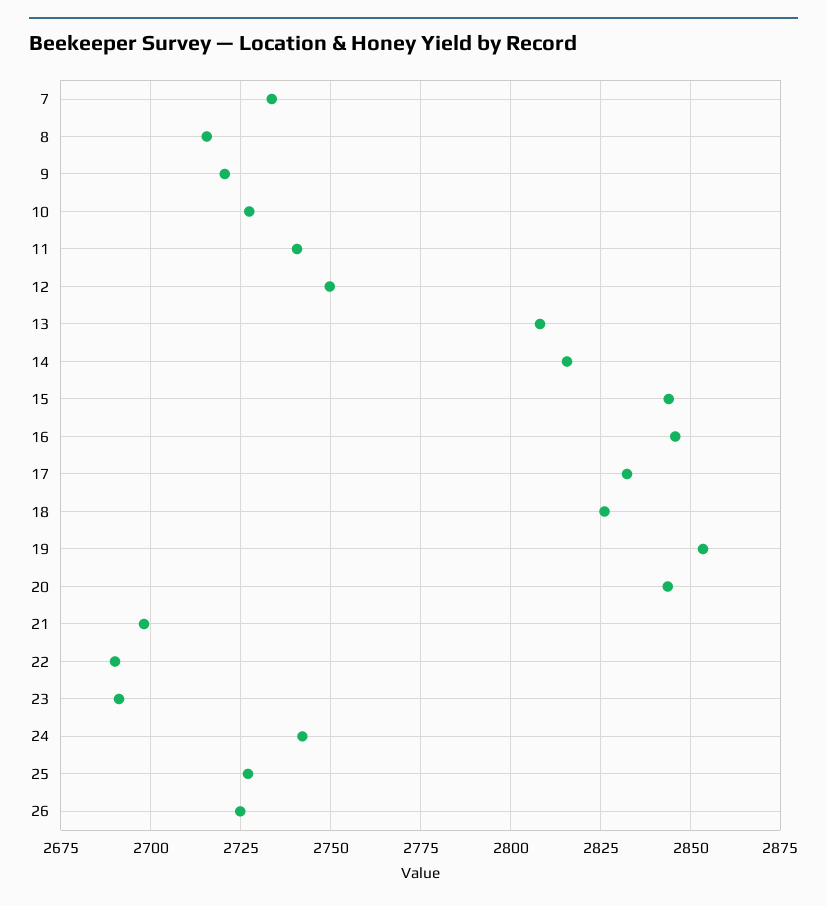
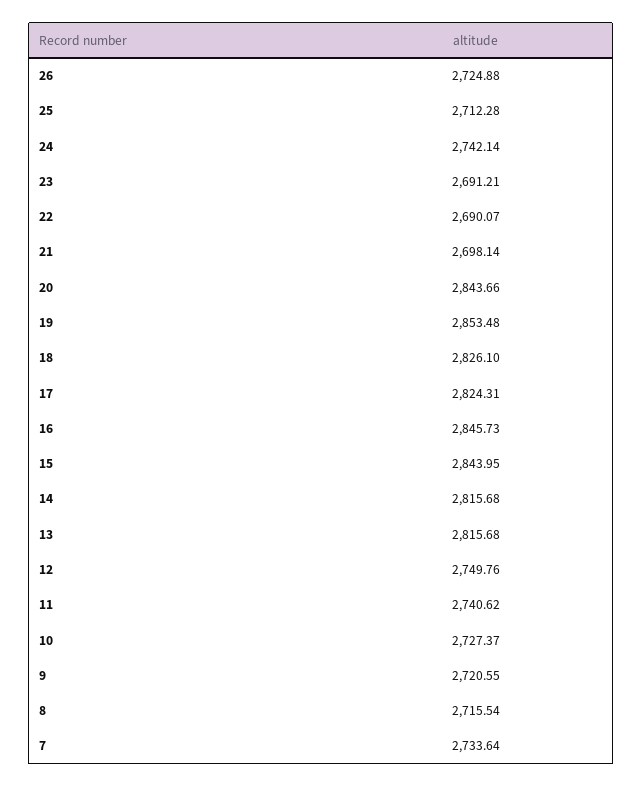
  {
    "7": 2733.64,
    "8": 2715.54,
    "9": 2720.55,
    "10": 2727.37,
    "11": 2740.62,
    "12": 2749.76,
-   "13": 2807.5,
+   "13": 2815.68,
    "14": 2815.68,
    "15": 2843.95,
    "16": 2845.73,
-   "17": 2832.5,
+   "17": 2824.31,
    "18": 2826.1,
    "19": 2853.48,
    "20": 2843.66,
    "21": 2698.14,
    "22": 2690.07,
    "23": 2691.21,
    "24": 2742.14,
-   "25": 2727.5,
+   "25": 2712.28,
    "26": 2724.88
  }

